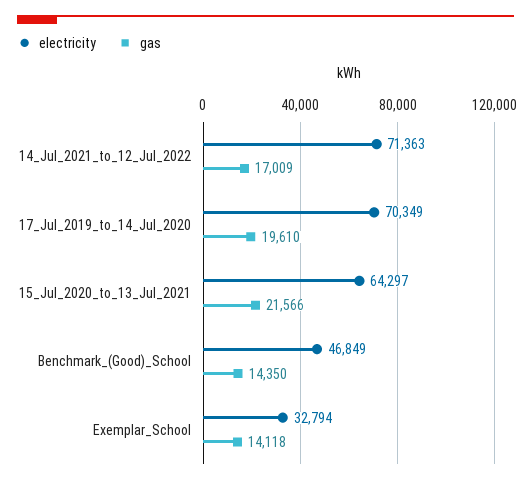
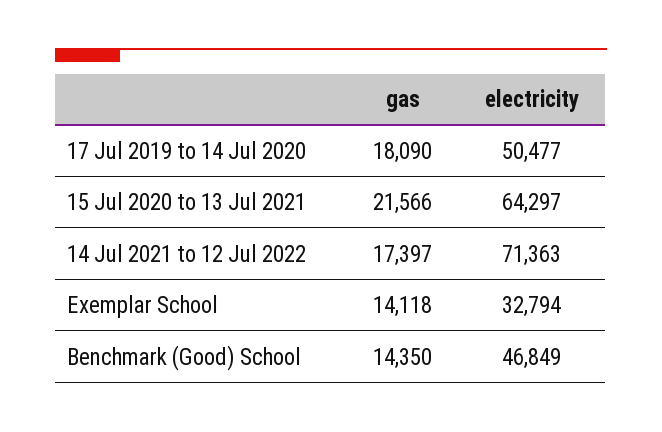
  {
    "electricity": {
      "14_Jul_2021_to_12_Jul_2022": 71363,
-     "17_Jul_2019_to_14_Jul_2020": 70349,
+     "17_Jul_2019_to_14_Jul_2020": 50477,
      "15_Jul_2020_to_13_Jul_2021": 64297,
      "Benchmark_(Good)_School": 46849,
      "Exemplar_School": 32794
    },
    "gas": {
-     "14_Jul_2021_to_12_Jul_2022": 17009,
+     "14_Jul_2021_to_12_Jul_2022": 17397,
-     "17_Jul_2019_to_14_Jul_2020": 19610,
+     "17_Jul_2019_to_14_Jul_2020": 18090,
      "15_Jul_2020_to_13_Jul_2021": 21566,
      "Benchmark_(Good)_School": 14350,
      "Exemplar_School": 14118
    }
  }

